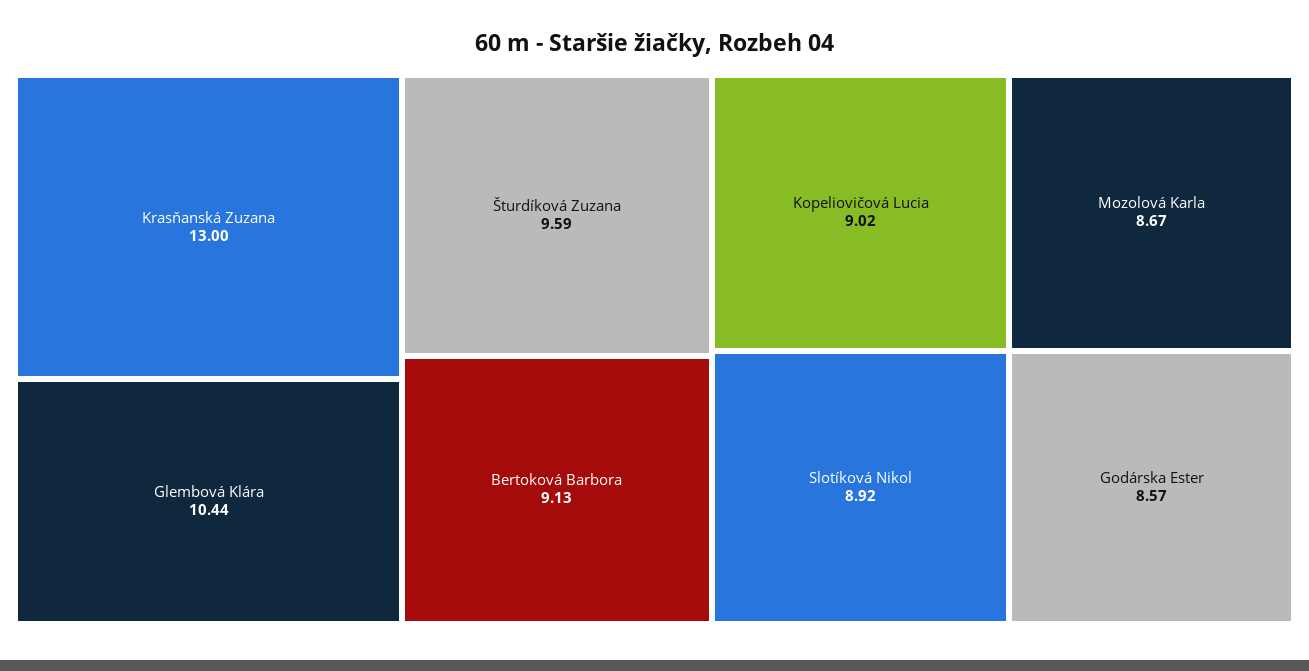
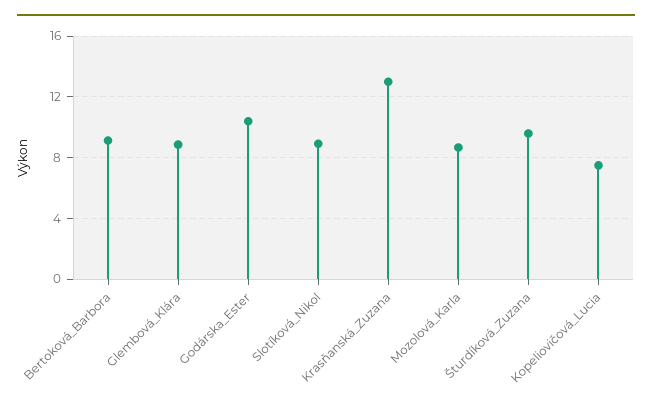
  {
    "Krasňanská Zuzana": 13,
-   "Glembová Klára": 10.44,
+   "Glembová Klára": 9,
    "Šturdíková Zuzana": 9.59,
    "Bertoková Barbora": 9.13,
-   "Kopeliovičová Lucia": 9.02,
+   "Kopeliovičová Lucia": 7.5,
    "Slotíková Nikol": 8.92,
    "Mozolová Karla": 8.67,
-   "Godárska Ester": 8.57
+   "Godárska Ester": 10.5
  }

